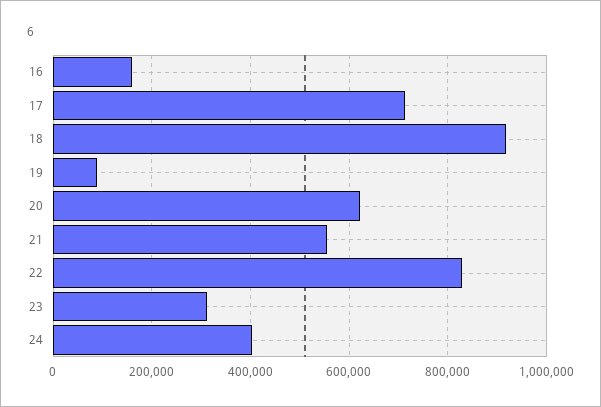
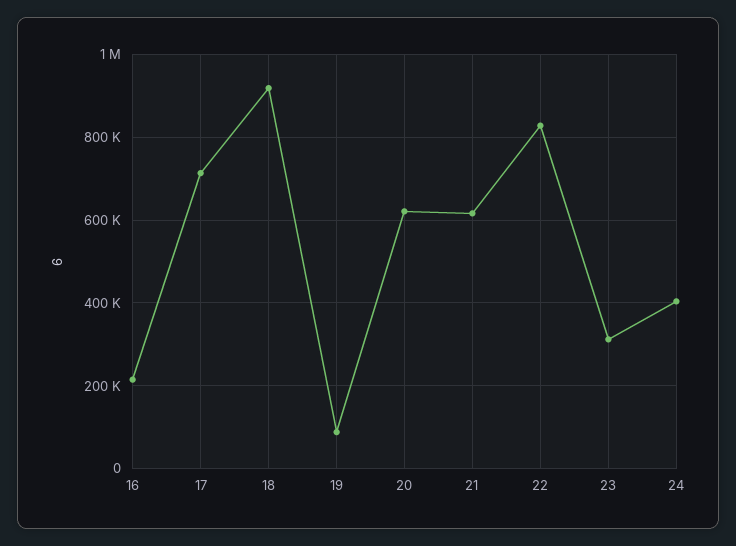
  {
-   "16": 160000,
+   "16": 220000,
    "17": 720000,
    "18": 920000,
    "19": 80000,
    "20": 620000,
-   "21": 560000,
+   "21": 620000,
    "22": 820000,
    "23": 320000,
    "24": 400000
  }

